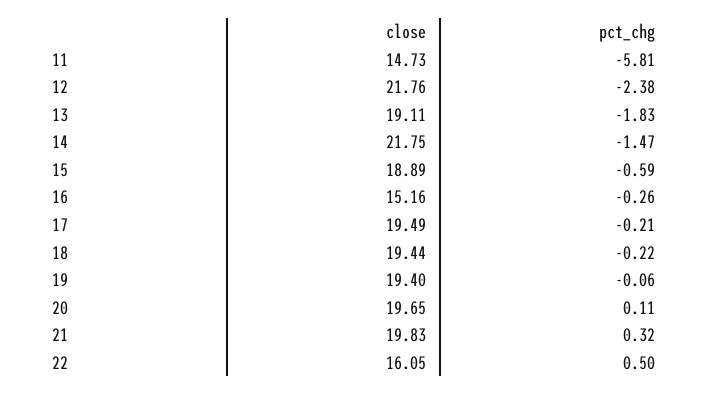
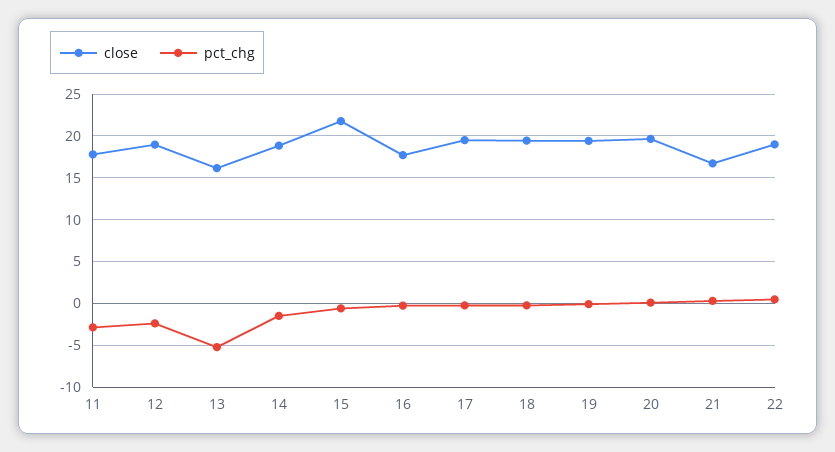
  {
    "close": {
-     "11": 14.73,
+     "11": 18,
-     "12": 21.76,
+     "12": 19,
-     "13": 19.11,
+     "13": 16,
-     "14": 21.75,
+     "14": 19,
-     "15": 18.89,
+     "15": 22,
-     "16": 15.16,
+     "16": 18,
      "17": 19.49,
      "18": 19.44,
      "19": 19.4,
      "20": 19.65,
-     "21": 19.83,
+     "21": 17,
-     "22": 16.05
+     "22": 19
    },
    "pct_chg": {
-     "11": -5.81,
+     "11": -3,
      "12": -2.38,
-     "13": -1.83,
+     "13": -5,
      "14": -1.47,
      "15": -0.59,
      "16": -0.26,
      "17": -0.21,
      "18": -0.22,
      "19": -0.06,
      "20": 0.11,
      "21": 0.32,
      "22": 0.5
    }
  }

